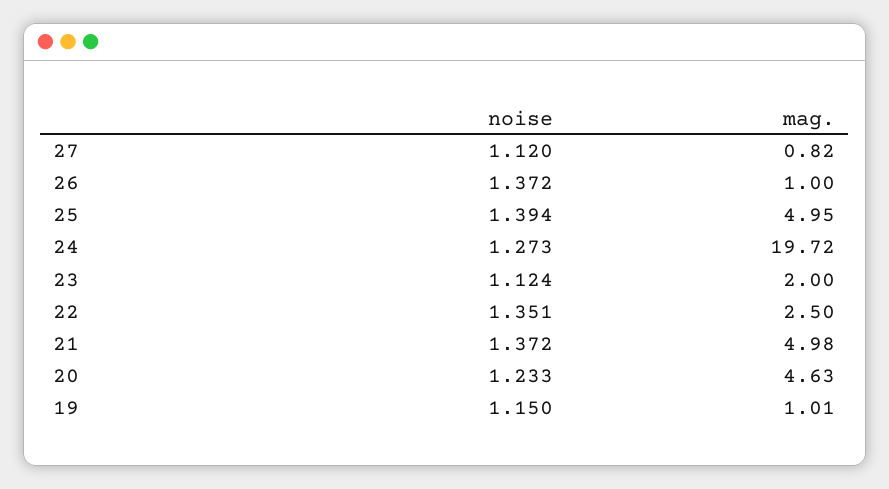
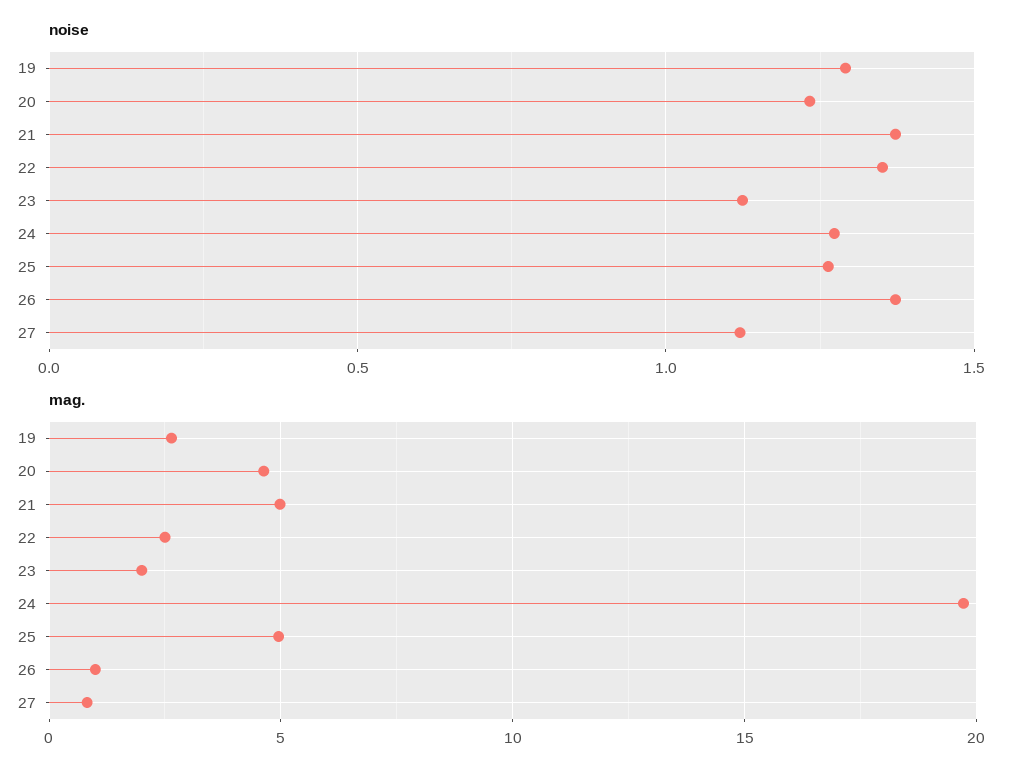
  {
    "noise": {
      "27": 1.12,
      "26": 1.372,
-     "25": 1.394,
+     "25": 1.25,
      "24": 1.273,
      "23": 1.124,
      "22": 1.351,
      "21": 1.372,
      "20": 1.233,
-     "19": 1.15
+     "19": 1.3
    },
    "mag.": {
      "27": 0.82,
      "26": 1,
      "25": 4.95,
      "24": 19.72,
      "23": 2,
      "22": 2.5,
      "21": 4.98,
      "20": 4.63,
-     "19": 1.01
+     "19": 2.5
    }
  }

